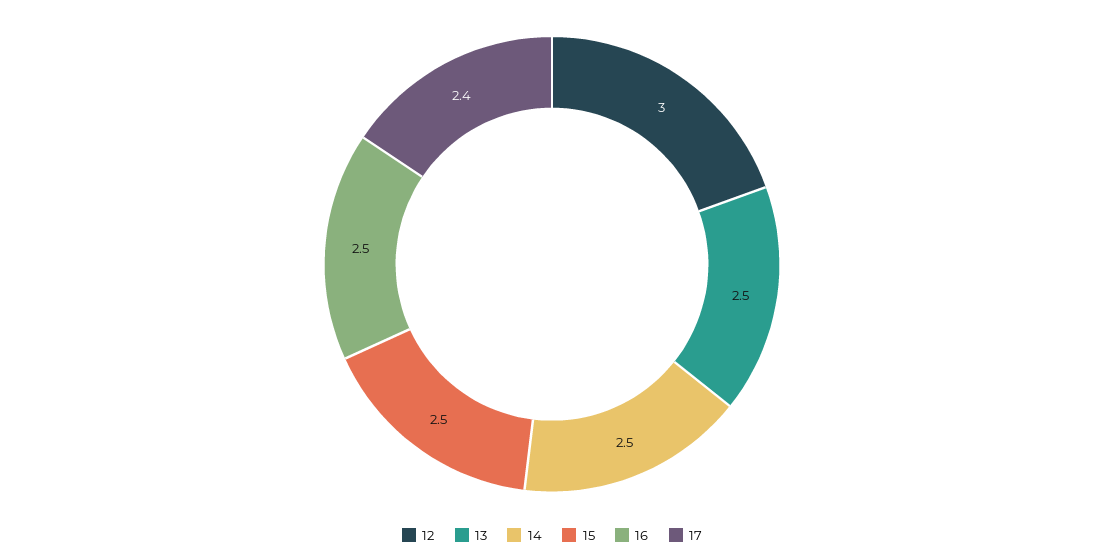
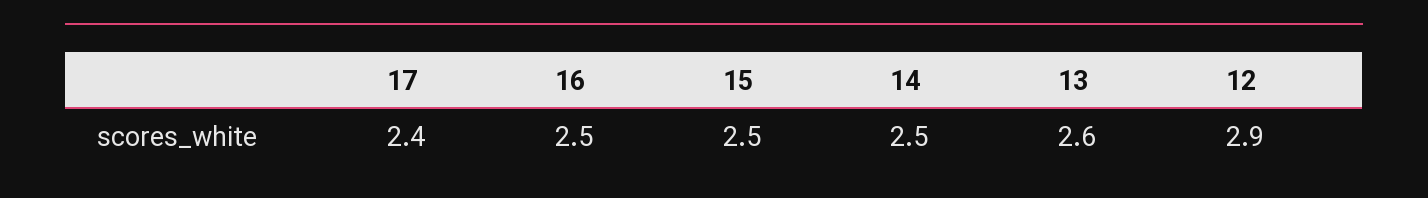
  {
-   "12": 3,
+   "12": 2.9,
-   "13": 2.5,
+   "13": 2.6,
    "14": 2.5,
    "15": 2.5,
    "16": 2.5,
    "17": 2.4
  }

